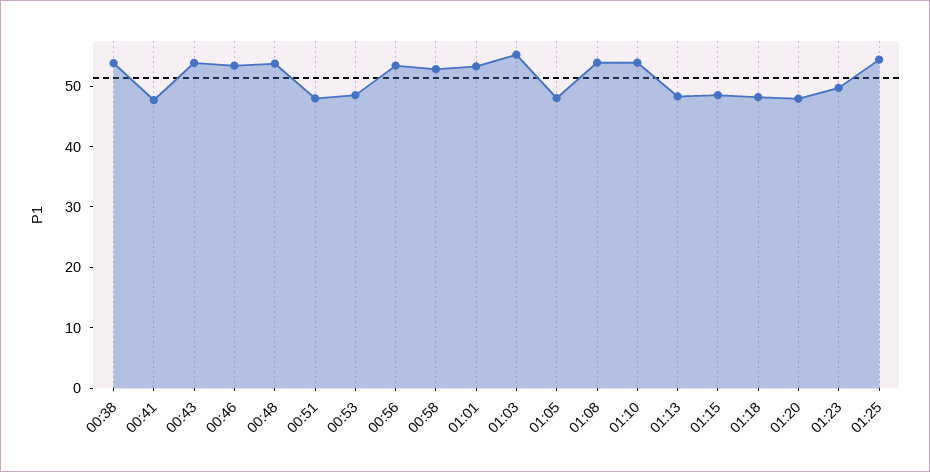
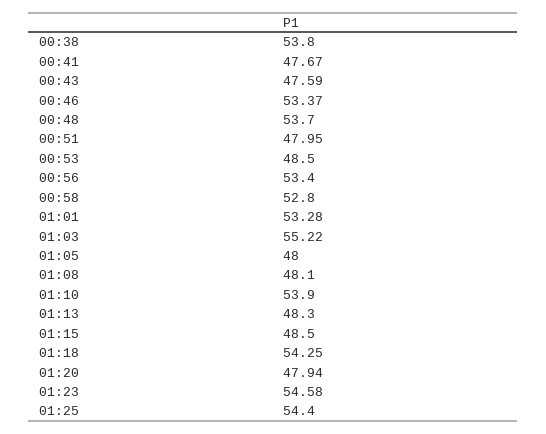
  {
    "00:38": 53.8,
    "00:41": 47.67,
-   "00:43": 54,
+   "00:43": 47.59,
    "00:46": 53.37,
    "00:48": 53.7,
    "00:51": 47.95,
    "00:53": 48.5,
    "00:56": 53.4,
    "00:58": 52.8,
    "01:01": 53.28,
    "01:03": 55.22,
    "01:05": 48,
-   "01:08": 54,
+   "01:08": 48.1,
    "01:10": 53.9,
    "01:13": 48.3,
    "01:15": 48.5,
-   "01:18": 48,
+   "01:18": 54.25,
    "01:20": 47.94,
-   "01:23": 50,
+   "01:23": 54.58,
    "01:25": 54.4
  }

